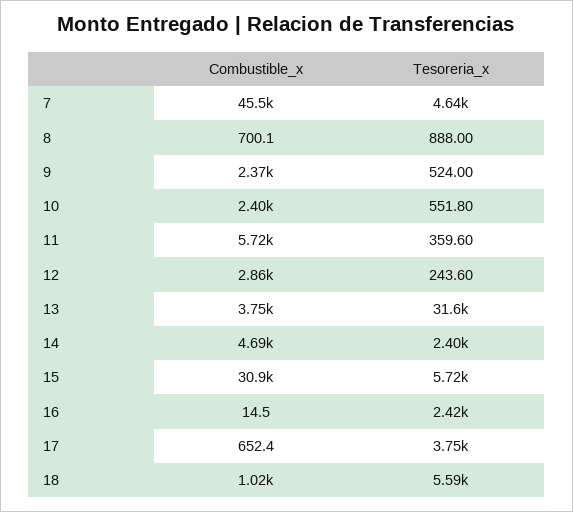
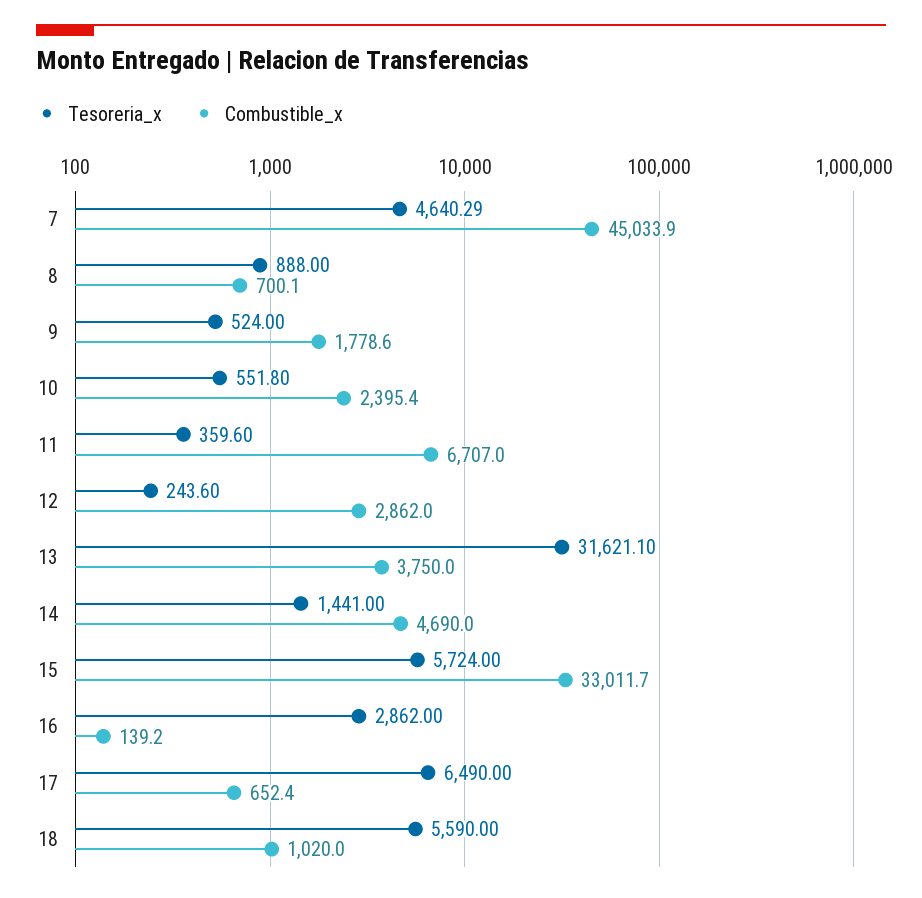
  {
    "Combustible_x": {
-     "7": 45500,
+     "7": 45033.9,
      "8": 700.1,
-     "9": 2370,
+     "9": 1778.6,
      "10": 2395.4,
-     "11": 5720,
+     "11": 6707,
      "12": 2862,
      "13": 3750,
      "14": 4690,
-     "15": 30900,
+     "15": 33011.7,
-     "16": 14.5,
+     "16": 139.2,
      "17": 652.4,
      "18": 1020
    },
    "Tesoreria_x": {
      "7": 4640.29,
      "8": 888,
      "9": 524,
      "10": 551.8,
      "11": 359.6,
      "12": 243.6,
      "13": 31621.1,
-     "14": 2400,
+     "14": 1441,
      "15": 5724,
-     "16": 2420,
+     "16": 2862,
-     "17": 3750,
+     "17": 6490,
      "18": 5590
    }
  }

